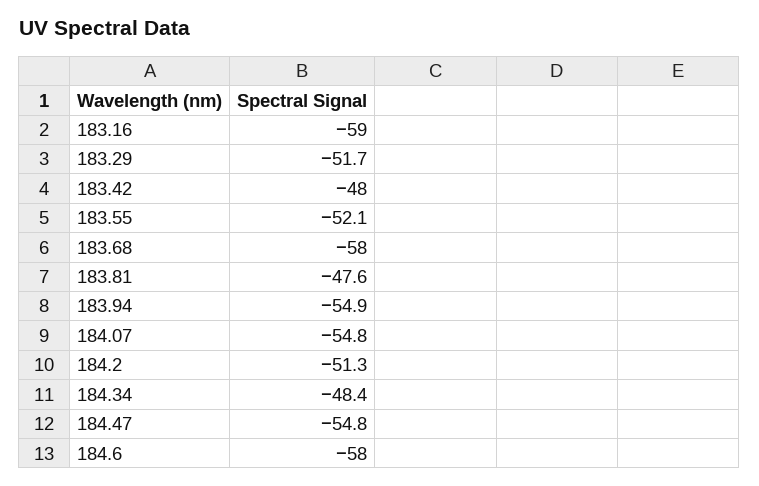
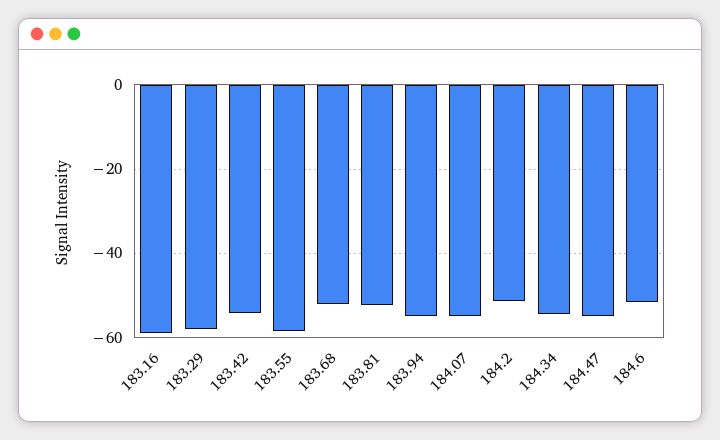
  {
    "183.16": -59,
-   "183.29": -51.7,
+   "183.29": -58,
-   "183.42": -48,
+   "183.42": -54,
-   "183.55": -52.1,
+   "183.55": -58,
-   "183.68": -58,
+   "183.68": -52,
-   "183.81": -47.6,
+   "183.81": -52,
    "183.94": -54.9,
    "184.07": -54.8,
    "184.2": -51.3,
-   "184.34": -48.4,
+   "184.34": -54,
    "184.47": -54.8,
-   "184.6": -58
+   "184.6": -52
  }

